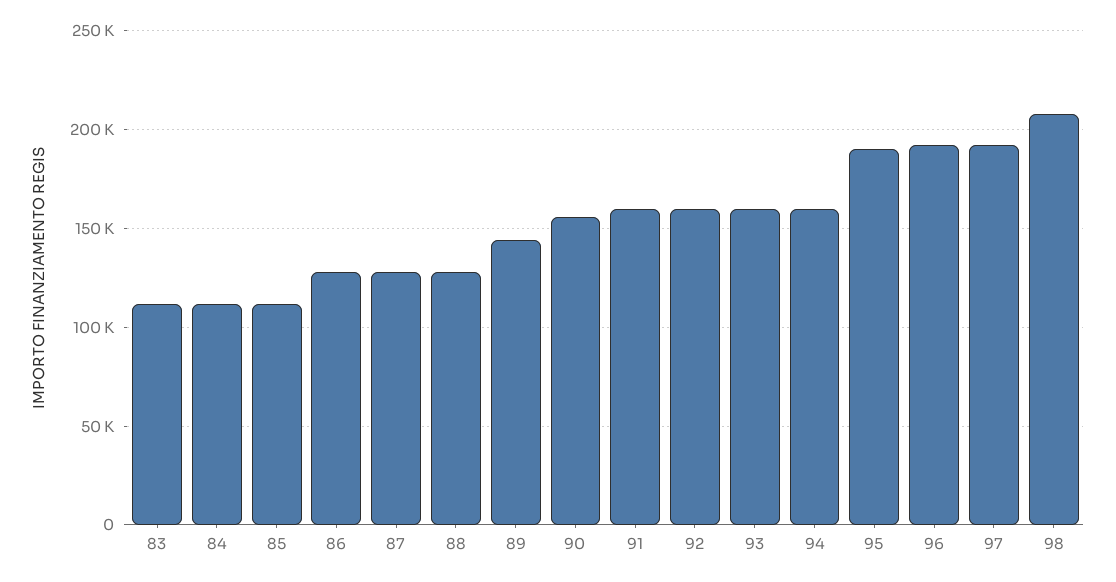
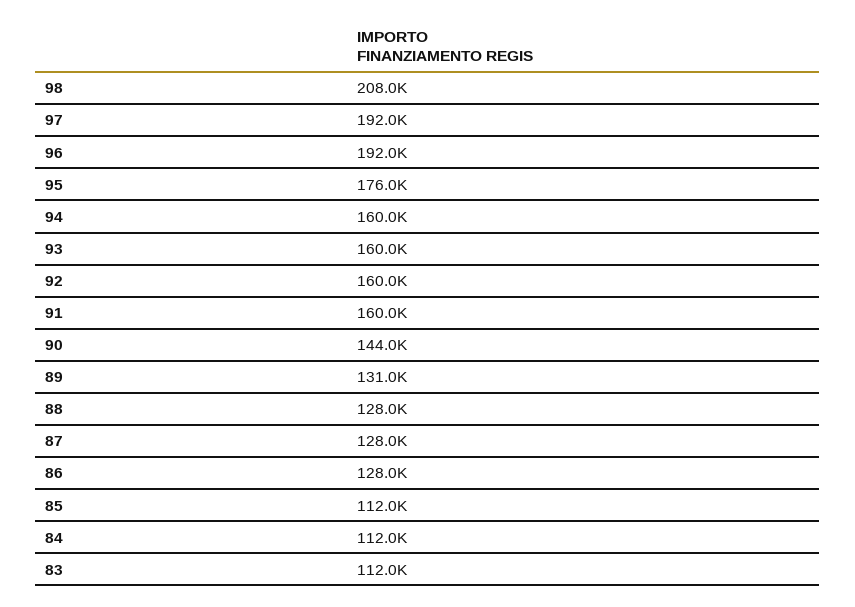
  {
    "83": 112000,
    "84": 112000,
    "85": 112000,
    "86": 128000,
    "87": 128000,
    "88": 128000,
-   "89": 145000,
+   "89": 131000,
-   "90": 155000,
+   "90": 144000,
    "91": 160000,
    "92": 160000,
    "93": 160000,
    "94": 160000,
-   "95": 190000,
+   "95": 176000,
    "96": 192000,
    "97": 192000,
    "98": 208000
  }

